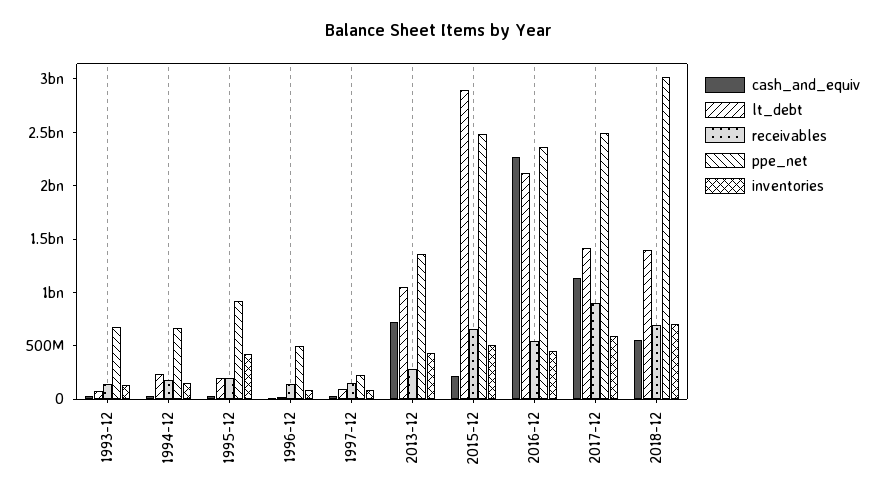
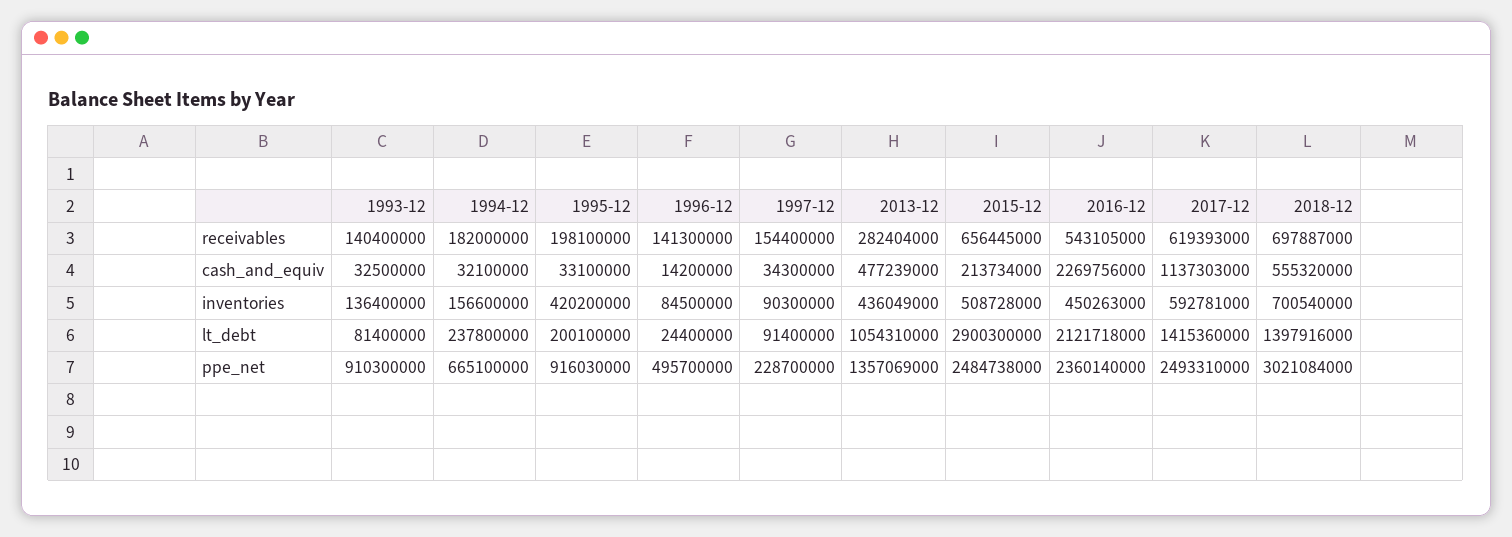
  {
    "cash_and_equiv": {
      "1993-12": 32500000,
      "1994-12": 32100000,
      "1995-12": 33100000,
      "1996-12": 14200000,
      "1997-12": 34300000,
-     "2013-12": 700000000,
+     "2013-12": 477239000,
      "2015-12": 213734000,
      "2016-12": 2269756000,
      "2017-12": 1137303000,
      "2018-12": 555320000
    },
    "lt_debt": {
      "1993-12": 81400000,
      "1994-12": 237800000,
      "1995-12": 200100000,
      "1996-12": 24400000,
      "1997-12": 91400000,
      "2013-12": 1054310000,
      "2015-12": 2900300000,
      "2016-12": 2121718000,
      "2017-12": 1415360000,
      "2018-12": 1397916000
    },
    "receivables": {
      "1993-12": 140400000,
      "1994-12": 182000000,
      "1995-12": 198100000,
      "1996-12": 141300000,
      "1997-12": 154400000,
      "2013-12": 282404000,
      "2015-12": 656445000,
      "2016-12": 543105000,
-     "2017-12": 900000000,
+     "2017-12": 619393000,
      "2018-12": 697887000
    },
    "ppe_net": {
-     "1993-12": 700000000,
+     "1993-12": 910300000,
      "1994-12": 665100000,
      "1995-12": 916030000,
      "1996-12": 495700000,
      "1997-12": 228700000,
      "2013-12": 1357069000,
      "2015-12": 2484738000,
      "2016-12": 2360140000,
      "2017-12": 2493310000,
      "2018-12": 3021084000
    },
    "inventories": {
      "1993-12": 136400000,
      "1994-12": 156600000,
      "1995-12": 420200000,
      "1996-12": 84500000,
      "1997-12": 90300000,
      "2013-12": 436049000,
      "2015-12": 508728000,
      "2016-12": 450263000,
      "2017-12": 592781000,
      "2018-12": 700540000
    }
  }

